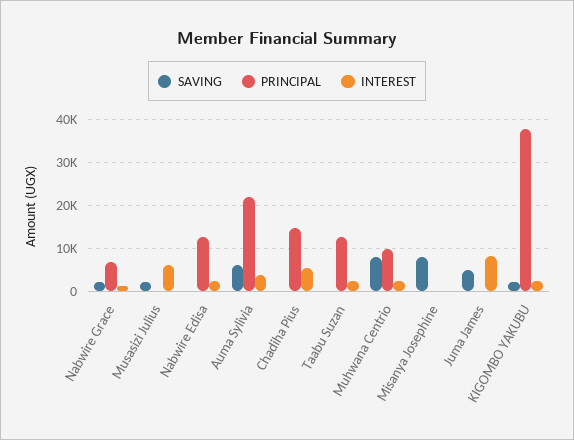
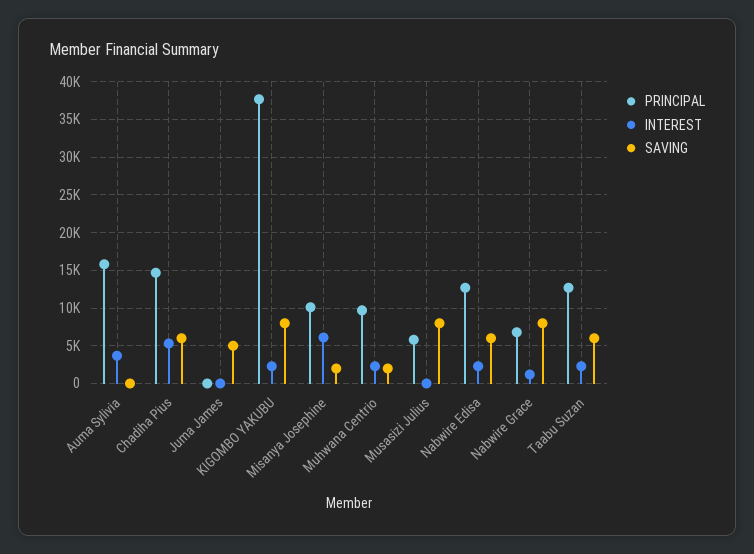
  {
    "SAVING": {
-     "Nabwire Grace": 2000,
+     "Nabwire Grace": 8000,
-     "Musasizi Julius": 2000,
+     "Musasizi Julius": 8000,
-     "Nabwire Edisa": 0,
+     "Nabwire Edisa": 6000,
-     "Auma Sylivia": 6000,
+     "Auma Sylivia": 0,
-     "Chadiha Pius": 0,
+     "Chadiha Pius": 6000,
-     "Taabu Suzan": 0,
+     "Taabu Suzan": 6000,
-     "Muhwana Centrio": 8000,
+     "Muhwana Centrio": 2000,
-     "Misanya Josephine": 8000,
+     "Misanya Josephine": 2000,
      "Juma James": 5000,
-     "KIGOMBO YAKUBU": 2000
+     "KIGOMBO YAKUBU": 8000
    },
    "PRINCIPAL": {
      "Nabwire Grace": 7000,
-     "Musasizi Julius": 0,
+     "Musasizi Julius": 6000,
      "Nabwire Edisa": 13000,
-     "Auma Sylivia": 22000,
+     "Auma Sylivia": 16000,
      "Chadiha Pius": 15000,
      "Taabu Suzan": 13000,
      "Muhwana Centrio": 10000,
-     "Misanya Josephine": 0,
+     "Misanya Josephine": 10000,
      "Juma James": 0,
      "KIGOMBO YAKUBU": 38000
    },
    "INTEREST": {
      "Nabwire Grace": 1000,
-     "Musasizi Julius": 6000,
+     "Musasizi Julius": 0,
      "Nabwire Edisa": 2000,
      "Auma Sylivia": 4000,
      "Chadiha Pius": 5000,
      "Taabu Suzan": 2000,
      "Muhwana Centrio": 2000,
-     "Misanya Josephine": 0,
+     "Misanya Josephine": 6000,
-     "Juma James": 8000,
+     "Juma James": 0,
      "KIGOMBO YAKUBU": 2000
    }
  }

